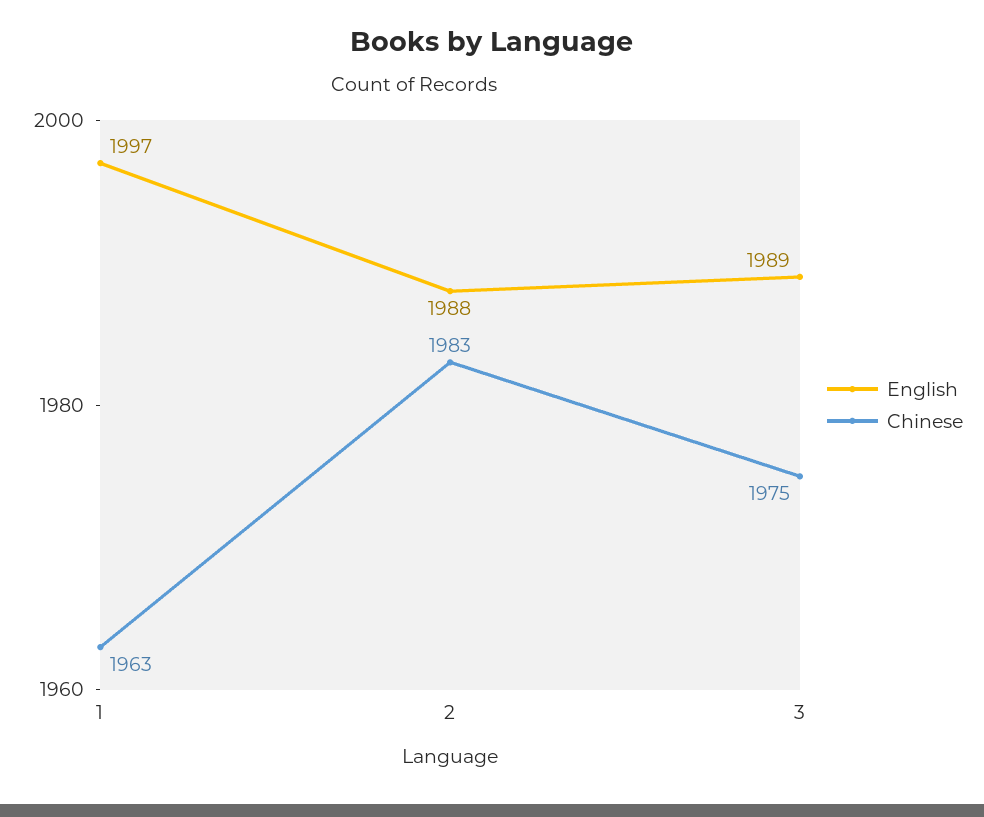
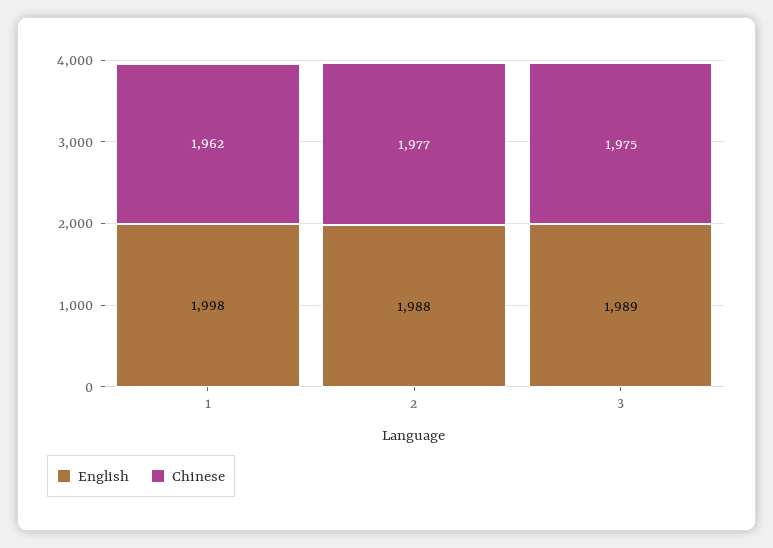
  {
    "English": {
-     "1": 1997,
+     "1": 1998,
      "2": 1988,
      "3": 1989
    },
    "Chinese": {
-     "1": 1963,
+     "1": 1962,
-     "2": 1983,
+     "2": 1977,
      "3": 1975
    }
  }

